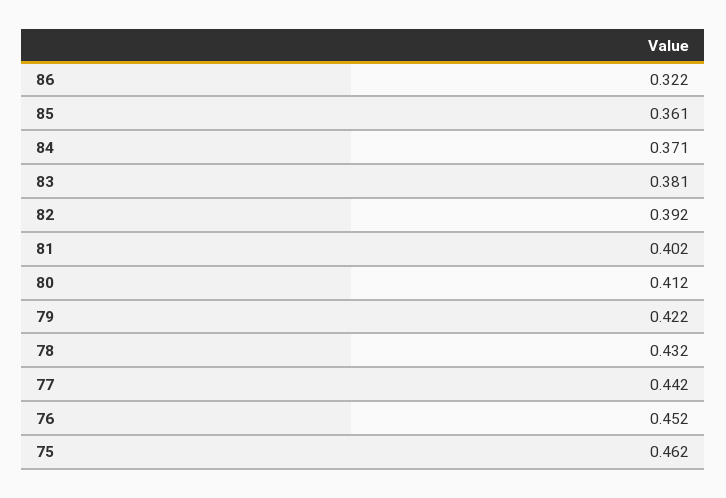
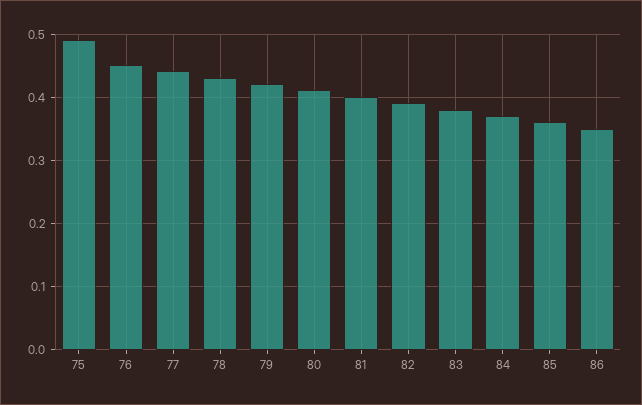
  {
-   "86": 0.322,
+   "86": 0.35,
    "85": 0.361,
    "84": 0.371,
    "83": 0.381,
    "82": 0.392,
    "81": 0.402,
    "80": 0.412,
    "79": 0.422,
    "78": 0.432,
    "77": 0.442,
    "76": 0.452,
-   "75": 0.462
+   "75": 0.49
  }

